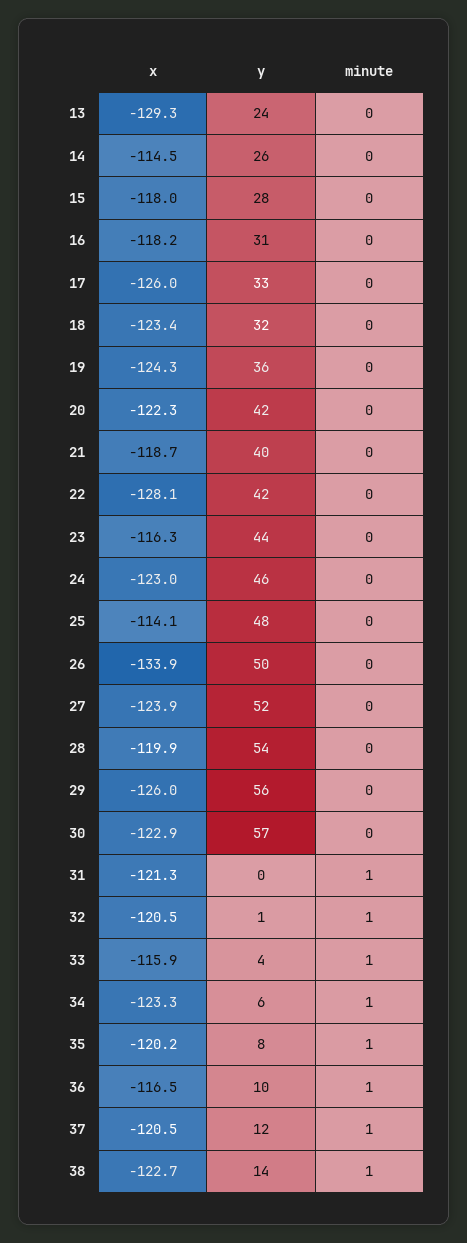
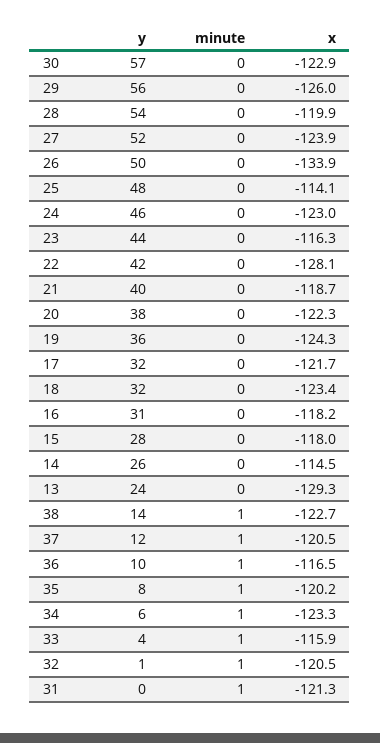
  {
    "x": {
      "13": -129.3,
      "14": -114.5,
      "15": -118,
      "16": -118.2,
-     "17": -126,
+     "17": -121.7,
      "18": -123.4,
      "19": -124.3,
      "20": -122.3,
      "21": -118.7,
      "22": -128.1,
      "23": -116.3,
      "24": -123,
      "25": -114.1,
      "26": -133.9,
      "27": -123.9,
      "28": -119.9,
      "29": -126,
      "30": -122.9,
      "31": -121.3,
      "32": -120.5,
      "33": -115.9,
      "34": -123.3,
      "35": -120.2,
      "36": -116.5,
      "37": -120.5,
      "38": -122.7
    },
    "y": {
      "13": 24,
      "14": 26,
      "15": 28,
      "16": 31,
-     "17": 33,
+     "17": 32,
      "18": 32,
      "19": 36,
-     "20": 42,
+     "20": 38,
      "21": 40,
      "22": 42,
      "23": 44,
      "24": 46,
      "25": 48,
      "26": 50,
      "27": 52,
      "28": 54,
      "29": 56,
      "30": 57,
      "31": 0,
      "32": 1,
      "33": 4,
      "34": 6,
      "35": 8,
      "36": 10,
      "37": 12,
      "38": 14
    },
    "minute": {
      "13": 0,
      "14": 0,
      "15": 0,
      "16": 0,
      "17": 0,
      "18": 0,
      "19": 0,
      "20": 0,
      "21": 0,
      "22": 0,
      "23": 0,
      "24": 0,
      "25": 0,
      "26": 0,
      "27": 0,
      "28": 0,
      "29": 0,
      "30": 0,
      "31": 1,
      "32": 1,
      "33": 1,
      "34": 1,
      "35": 1,
      "36": 1,
      "37": 1,
      "38": 1
    }
  }

